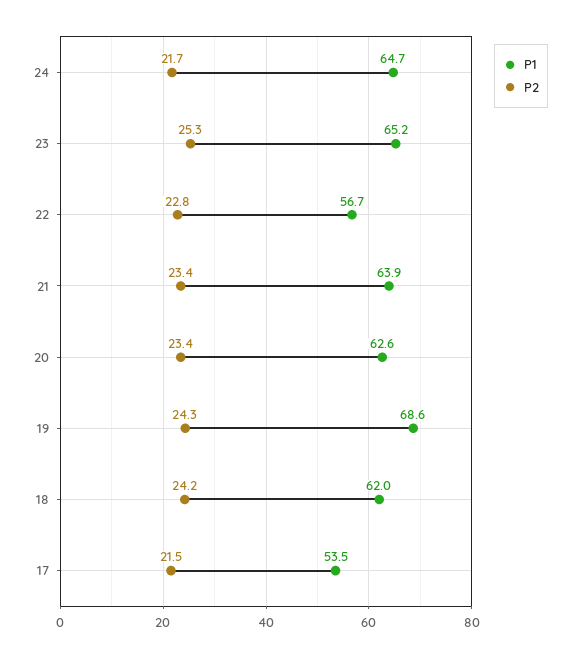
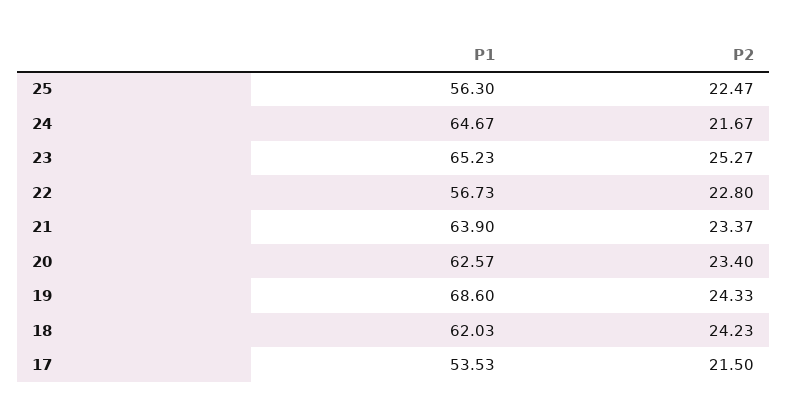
  {
    "P1": {
      "24": 64.67,
      "23": 65.23,
      "22": 56.73,
      "21": 63.9,
      "20": 62.57,
      "19": 68.6,
      "18": 62.03,
-     "17": 53.53
+     "17": 53.53,
+     "25": 56.3
    },
    "P2": {
      "24": 21.67,
      "23": 25.27,
      "22": 22.8,
      "21": 23.37,
      "20": 23.4,
      "19": 24.33,
      "18": 24.23,
-     "17": 21.5
+     "17": 21.5,
+     "25": 22.47
    }
  }

